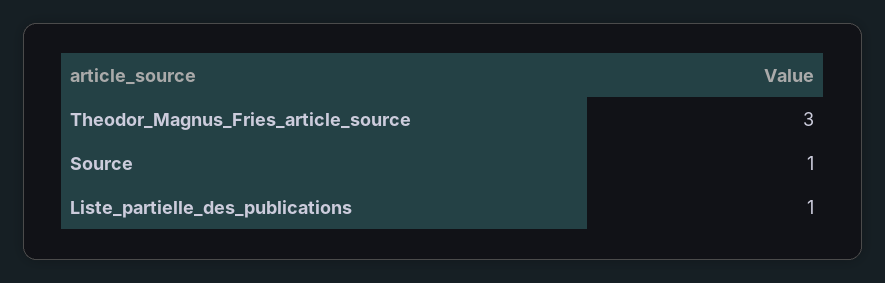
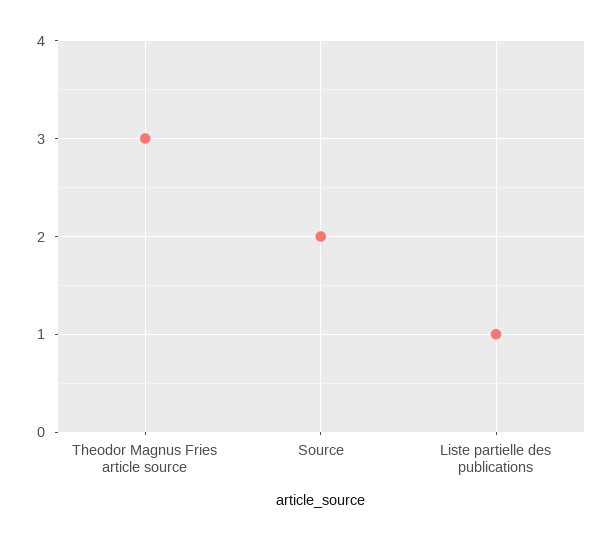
  {
    "Theodor_Magnus_Fries_article_source": 3,
-   "Source": 1,
+   "Source": 2,
    "Liste_partielle_des_publications": 1
  }

